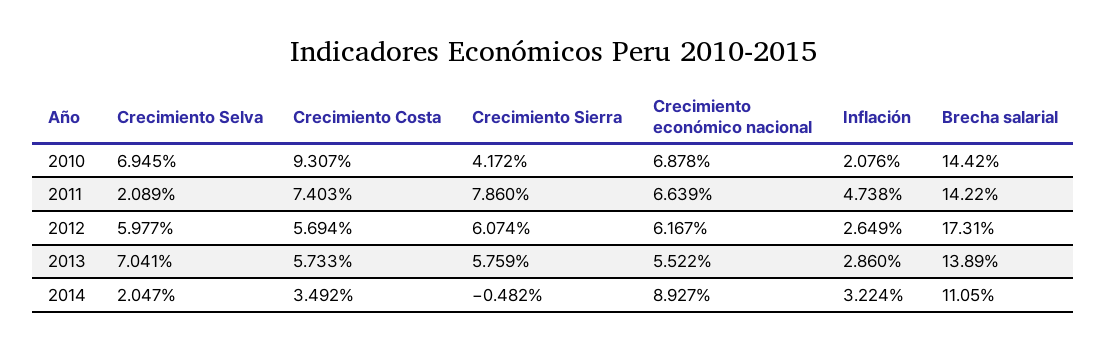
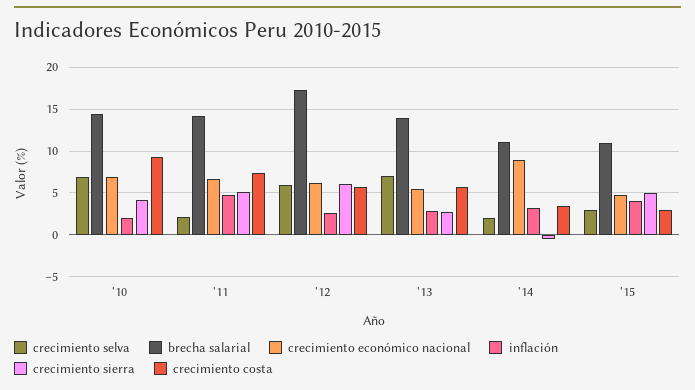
  {
    "Crecimiento Selva": {
      "2010": 6.945,
      "2011": 2.089,
      "2012": 5.977,
      "2013": 7.041,
-     "2014": 2.047
+     "2014": 2.047,
+     "'15": 3
    },
    "Crecimiento Costa": {
      "2010": 9.307,
      "2011": 7.403,
      "2012": 5.694,
      "2013": 5.733,
-     "2014": 3.492
+     "2014": 3.492,
+     "'15": 3
    },
    "Crecimiento Sierra": {
      "2010": 4.172,
-     "2011": 7.86,
+     "2011": 5,
      "2012": 6.074,
-     "2013": 5.759,
+     "2013": 3,
-     "2014": -0.482
+     "2014": -0.482,
+     "'15": 5
    },
    "Crecimiento económico nacional": {
      "2010": 6.878,
      "2011": 6.639,
      "2012": 6.167,
      "2013": 5.522,
-     "2014": 8.927
+     "2014": 8.927,
+     "'15": 5
    },
    "Inflación": {
      "2010": 2.076,
      "2011": 4.738,
      "2012": 2.649,
      "2013": 2.86,
-     "2014": 3.224
+     "2014": 3.224,
+     "'15": 4
    },
    "Brecha salarial": {
      "2010": 14.42,
      "2011": 14.22,
      "2012": 17.31,
      "2013": 13.89,
-     "2014": 11.05
+     "2014": 11.05,
+     "'15": 11
    }
  }

